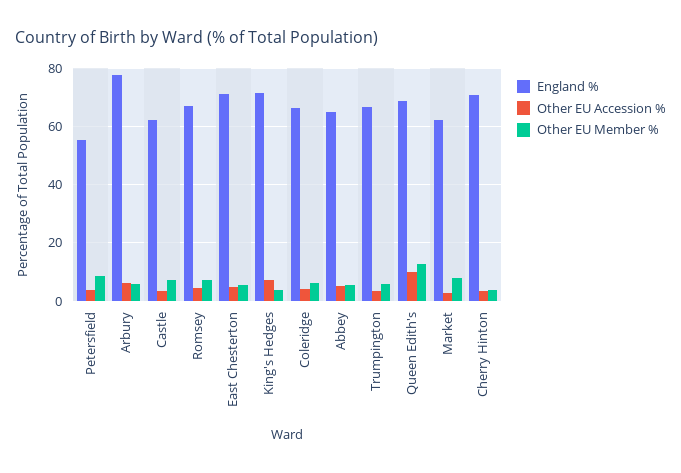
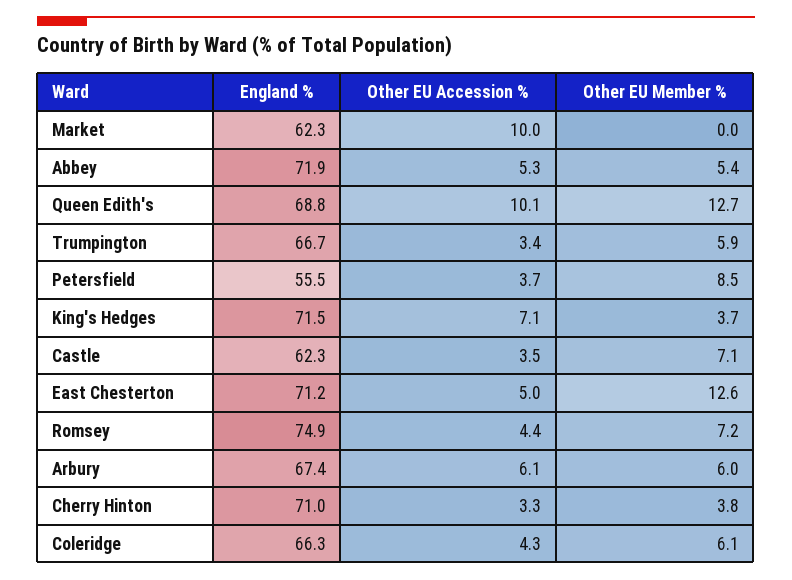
  {
    "England %": {
      "Petersfield": 55.5,
-     "Arbury": 77.5,
+     "Arbury": 67.4,
      "Castle": 62.3,
-     "Romsey": 67.5,
+     "Romsey": 74.9,
      "East Chesterton": 71.2,
      "King's Hedges": 71.5,
      "Coleridge": 66.3,
-     "Abbey": 65,
+     "Abbey": 71.9,
      "Trumpington": 66.7,
      "Queen Edith's": 68.8,
      "Market": 62.3,
      "Cherry Hinton": 71
    },
    "Other EU Accession %": {
      "Petersfield": 3.7,
      "Arbury": 6.1,
      "Castle": 3.5,
      "Romsey": 4.4,
      "East Chesterton": 5,
      "King's Hedges": 7.1,
      "Coleridge": 4.3,
      "Abbey": 5.3,
      "Trumpington": 3.4,
      "Queen Edith's": 10.1,
-     "Market": 2.5,
+     "Market": 10,
      "Cherry Hinton": 3.3
    },
    "Other EU Member %": {
      "Petersfield": 8.5,
      "Arbury": 6,
      "Castle": 7.1,
      "Romsey": 7.2,
-     "East Chesterton": 5,
+     "East Chesterton": 12.6,
      "King's Hedges": 3.7,
      "Coleridge": 6.1,
      "Abbey": 5.4,
      "Trumpington": 5.9,
      "Queen Edith's": 12.7,
-     "Market": 7.5,
+     "Market": 0,
      "Cherry Hinton": 3.8
    }
  }

